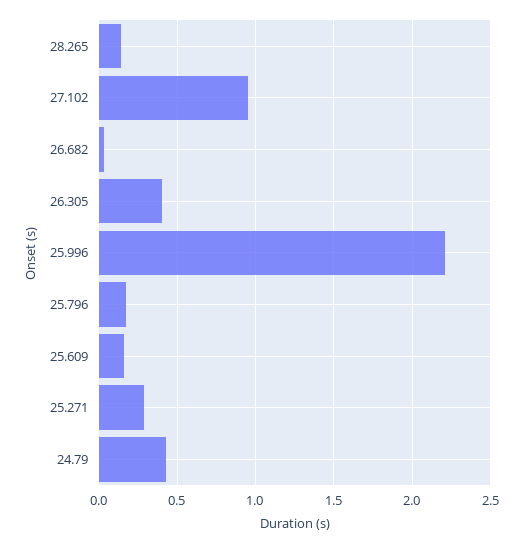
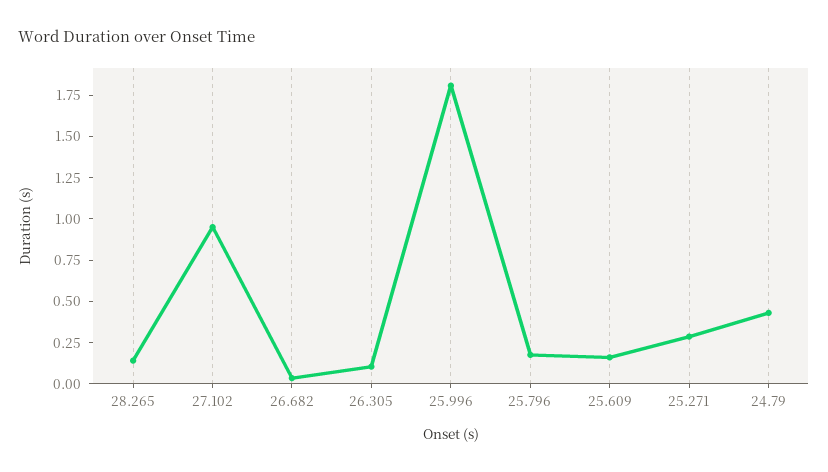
  {
    "28.265": 0.15,
    "27.102": 0.95,
    "26.682": 0.05,
-   "26.305": 0.4,
+   "26.305": 0.1,
-   "25.996": 2.2,
+   "25.996": 1.8,
    "25.796": 0.2,
    "25.609": 0.15,
    "25.271": 0.3,
    "24.79": 0.45
  }

